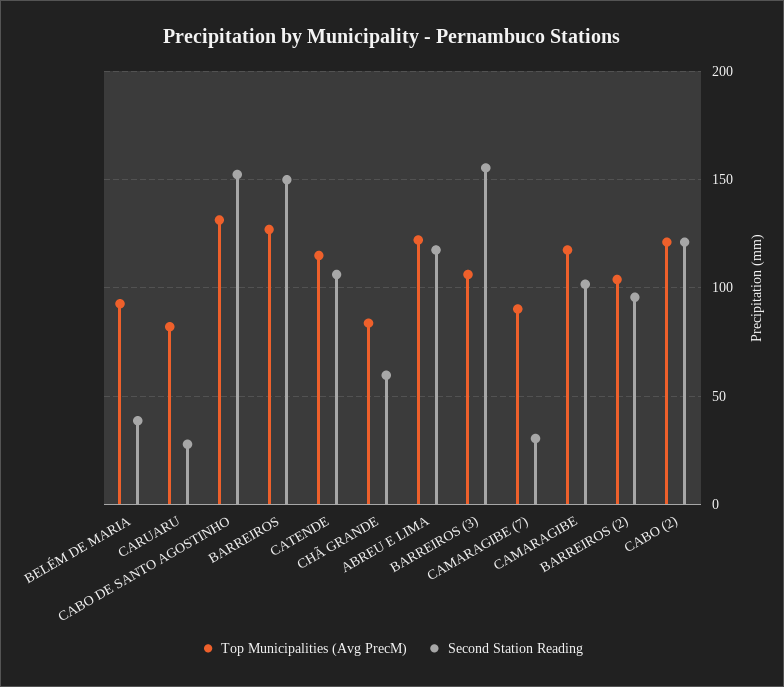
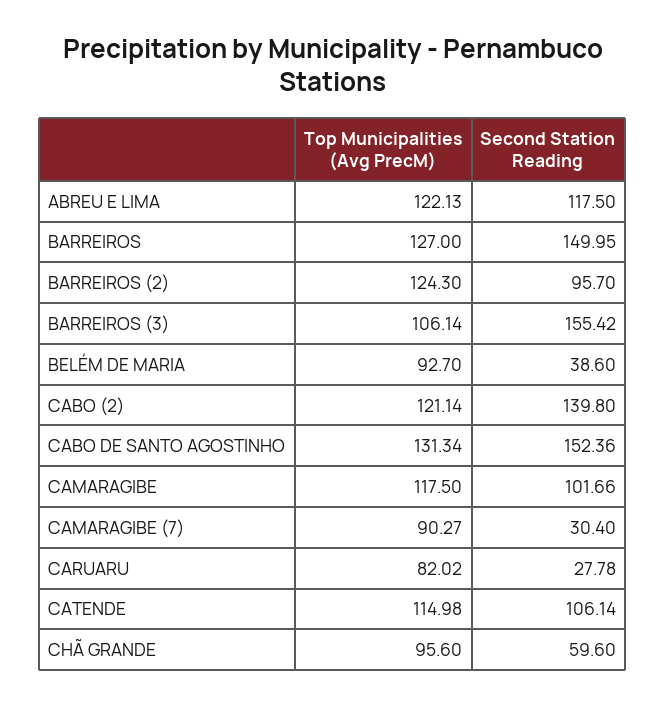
  {
    "Top Municipalities (Avg PrecM)": {
      "BELÉM DE MARIA": 92.7,
      "CARUARU": 82.02,
      "CABO DE SANTO AGOSTINHO": 131.34,
      "BARREIROS": 127,
      "CATENDE": 114.98,
-     "CHÃ GRANDE": 85,
+     "CHÃ GRANDE": 95.6,
      "ABREU E LIMA": 122.13,
      "BARREIROS (3)": 106.14,
      "CAMARAGIBE (7)": 90.27,
      "CAMARAGIBE": 117.5,
-     "BARREIROS (2)": 105,
+     "BARREIROS (2)": 124.3,
      "CABO (2)": 121.14
    },
    "Second Station Reading": {
      "BELÉM DE MARIA": 38.6,
      "CARUARU": 27.78,
      "CABO DE SANTO AGOSTINHO": 152.36,
      "BARREIROS": 149.95,
      "CATENDE": 106.14,
      "CHÃ GRANDE": 59.6,
      "ABREU E LIMA": 117.5,
      "BARREIROS (3)": 155.42,
      "CAMARAGIBE (7)": 30.4,
      "CAMARAGIBE": 101.66,
      "BARREIROS (2)": 95.7,
-     "CABO (2)": 120
+     "CABO (2)": 139.8
    }
  }

